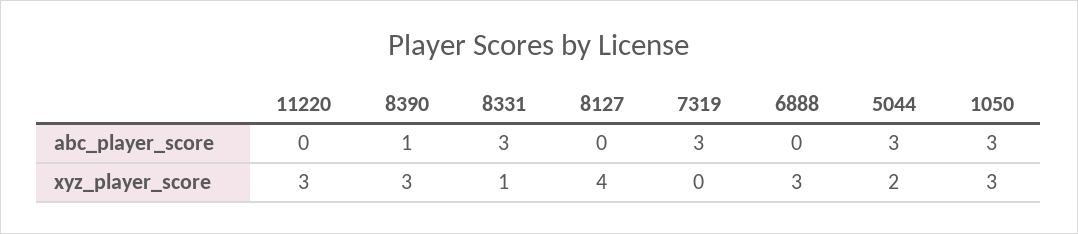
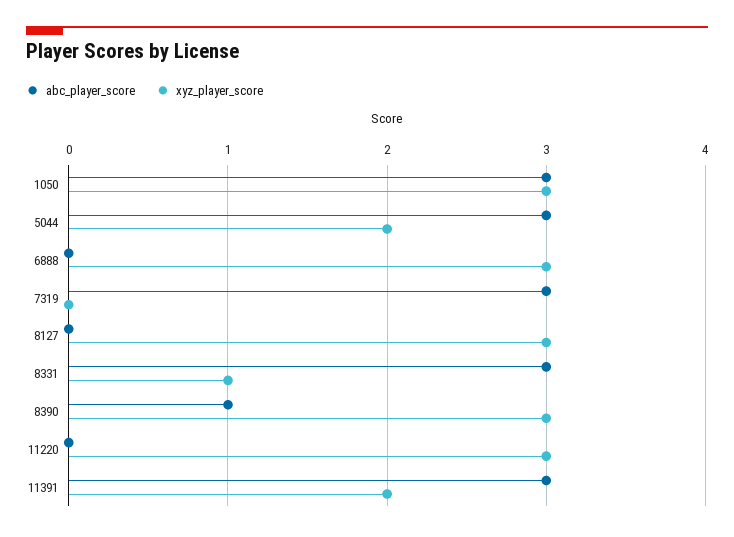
  {
    "abc_player_score": {
      "11220": 0,
      "8390": 1,
      "8331": 3,
      "8127": 0,
      "7319": 3,
      "6888": 0,
      "5044": 3,
-     "1050": 3
+     "1050": 3,
+     "11391": 3
    },
    "xyz_player_score": {
      "11220": 3,
      "8390": 3,
      "8331": 1,
-     "8127": 4,
+     "8127": 3,
      "7319": 0,
      "6888": 3,
      "5044": 2,
-     "1050": 3
+     "1050": 3,
+     "11391": 2
    }
  }

